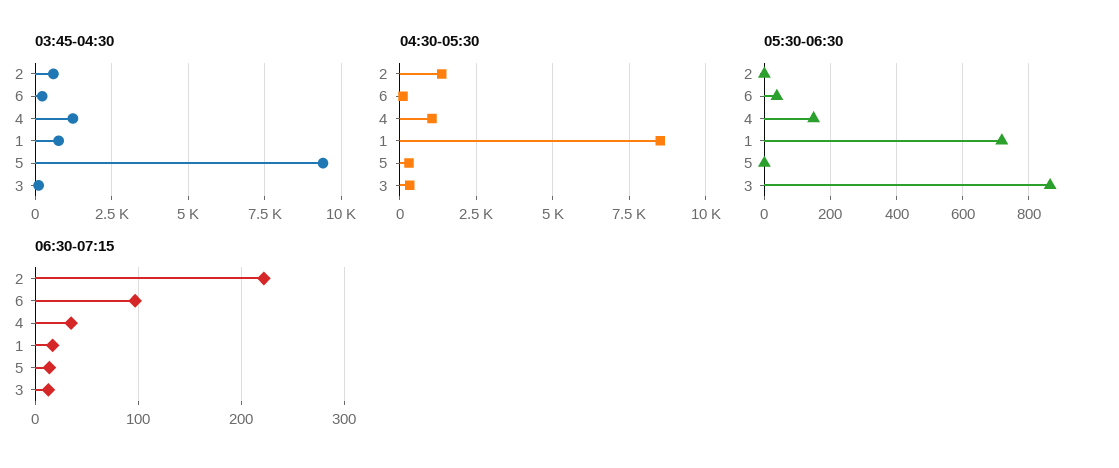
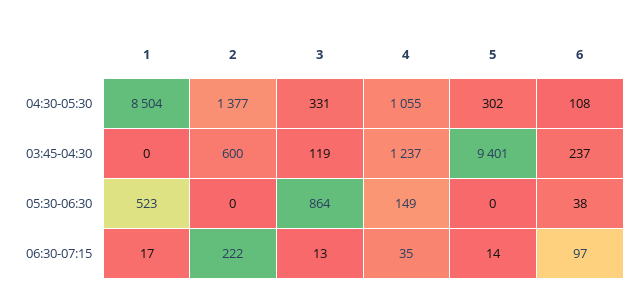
  {
    "03:45-04:30": {
      "2": 600,
      "6": 237,
      "4": 1237,
-     "1": 750,
+     "1": 0,
      "5": 9401,
      "3": 119
    },
    "04:30-05:30": {
      "2": 1377,
      "6": 108,
      "4": 1055,
      "1": 8504,
      "5": 302,
      "3": 331
    },
    "05:30-06:30": {
      "2": 0,
      "6": 38,
      "4": 149,
-     "1": 720,
+     "1": 523,
      "5": 0,
      "3": 864
    },
    "06:30-07:15": {
      "2": 222,
      "6": 97,
      "4": 35,
      "1": 17,
      "5": 14,
      "3": 13
    }
  }

